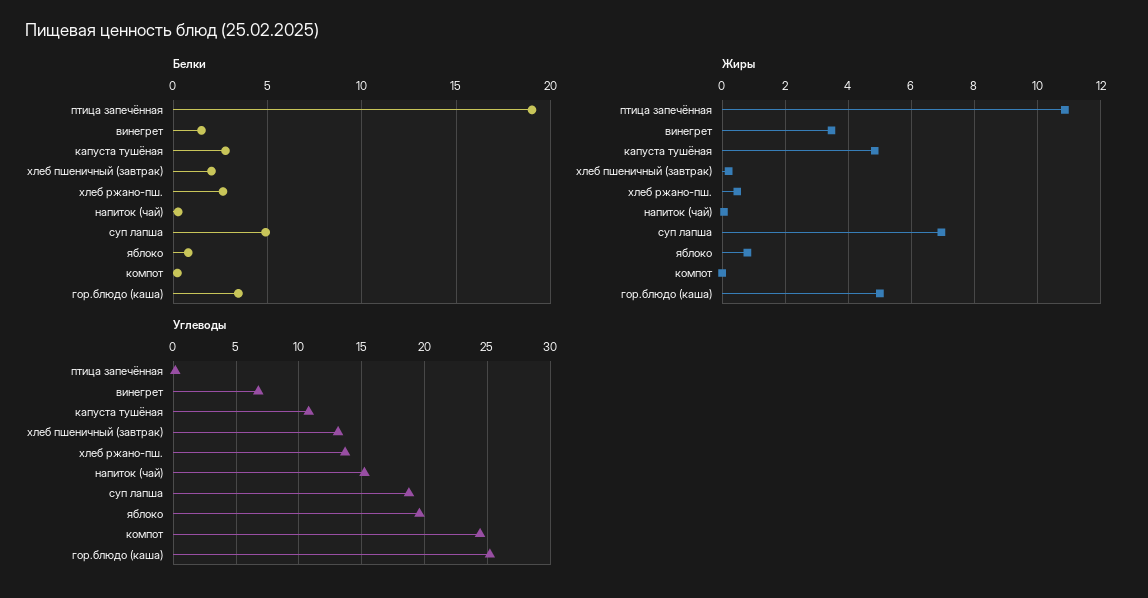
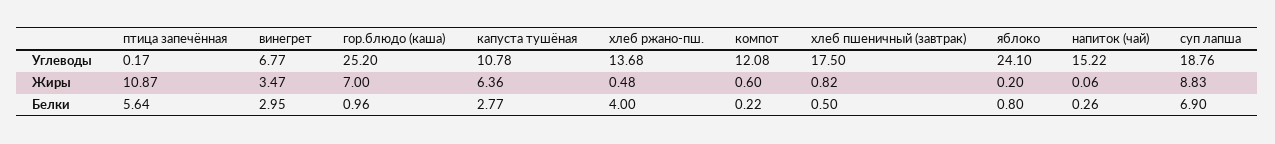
  {
    "Белки": {
-     "птица запечённая": 19,
+     "птица запечённая": 5.64,
-     "винегрет": 1.5,
+     "винегрет": 2.95,
      "капуста тушёная": 2.77,
-     "хлеб пшеничный (завтрак)": 2,
+     "хлеб пшеничный (завтрак)": 0.5,
-     "хлеб ржано-пш.": 2.5,
+     "хлеб ржано-пш.": 4,
      "напиток (чай)": 0.26,
-     "суп лапша": 5,
+     "суп лапша": 6.9,
      "яблоко": 0.8,
      "компот": 0.22,
-     "гор.блюдо (каша)": 3.5
+     "гор.блюдо (каша)": 0.96
    },
    "Жиры": {
      "птица запечённая": 10.87,
      "винегрет": 3.47,
-     "капуста тушёная": 4.8,
+     "капуста тушёная": 6.36,
-     "хлеб пшеничный (завтрак)": 0.2,
+     "хлеб пшеничный (завтрак)": 0.82,
      "хлеб ржано-пш.": 0.48,
      "напиток (чай)": 0.06,
-     "суп лапша": 7,
+     "суп лапша": 8.83,
-     "яблоко": 0.8,
+     "яблоко": 0.2,
-     "компот": 0,
+     "компот": 0.6,
-     "гор.блюдо (каша)": 5
+     "гор.блюдо (каша)": 7
    },
    "Углеводы": {
      "птица запечённая": 0.17,
      "винегрет": 6.77,
      "капуста тушёная": 10.78,
-     "хлеб пшеничный (завтрак)": 13,
+     "хлеб пшеничный (завтрак)": 17.5,
      "хлеб ржано-пш.": 13.68,
      "напиток (чай)": 15.22,
      "суп лапша": 18.76,
-     "яблоко": 19.5,
+     "яблоко": 24.1,
-     "компот": 24.5,
+     "компот": 12.08,
      "гор.блюдо (каша)": 25.2
    }
  }

